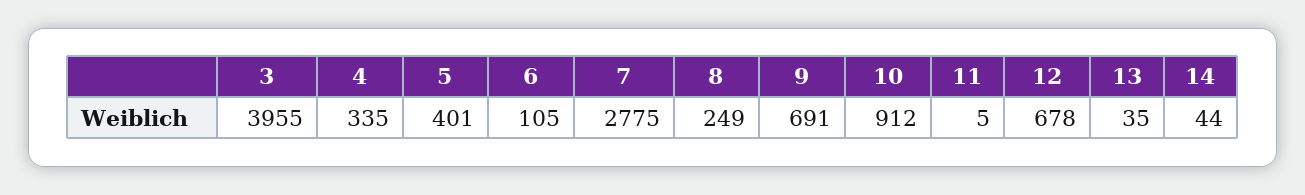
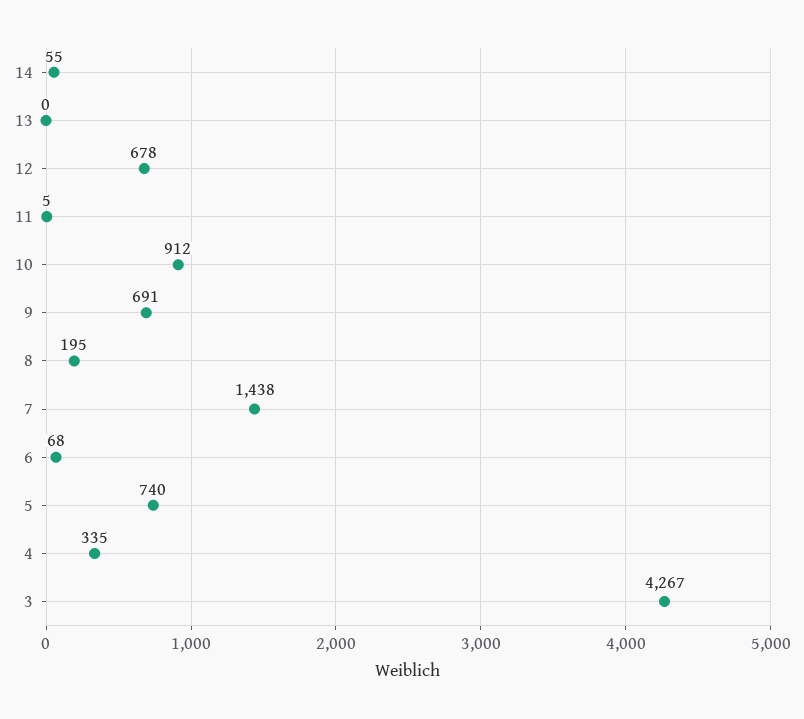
  {
-   "3": 3955,
+   "3": 4267,
    "4": 335,
-   "5": 401,
+   "5": 740,
-   "6": 105,
+   "6": 68,
-   "7": 2775,
+   "7": 1438,
-   "8": 249,
+   "8": 195,
    "9": 691,
    "10": 912,
    "11": 5,
    "12": 678,
-   "13": 35,
+   "13": 0,
-   "14": 44
+   "14": 55
  }

